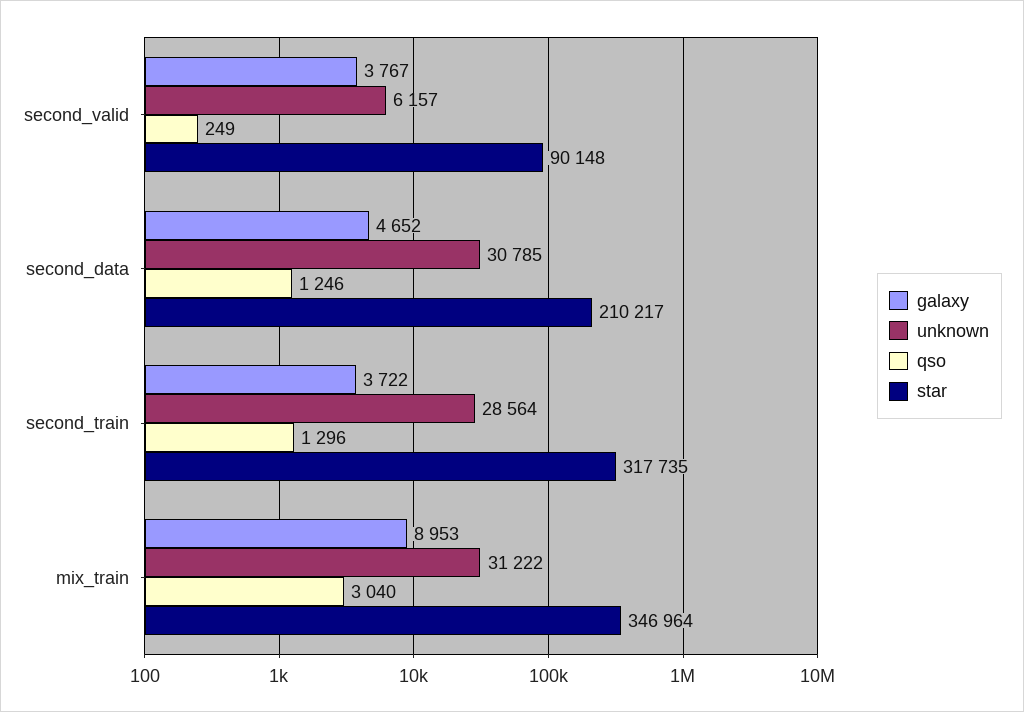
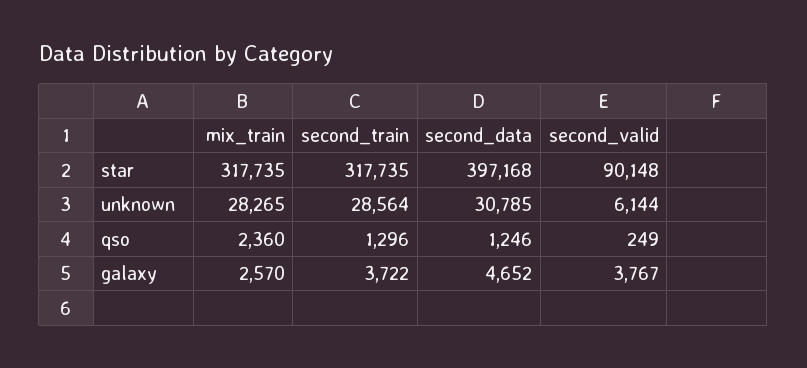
  {
    "galaxy": {
      "second_valid": 3767,
      "second_data": 4652,
      "second_train": 3722,
-     "mix_train": 8953
+     "mix_train": 2570
    },
    "unknown": {
-     "second_valid": 6157,
+     "second_valid": 6144,
      "second_data": 30785,
      "second_train": 28564,
-     "mix_train": 31222
+     "mix_train": 28265
    },
    "qso": {
      "second_valid": 249,
      "second_data": 1246,
      "second_train": 1296,
-     "mix_train": 3040
+     "mix_train": 2360
    },
    "star": {
      "second_valid": 90148,
-     "second_data": 210217,
+     "second_data": 397168,
      "second_train": 317735,
-     "mix_train": 346964
+     "mix_train": 317735
    }
  }

